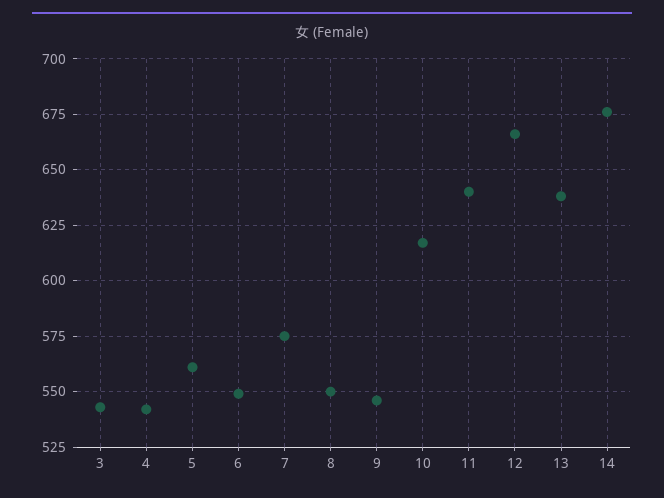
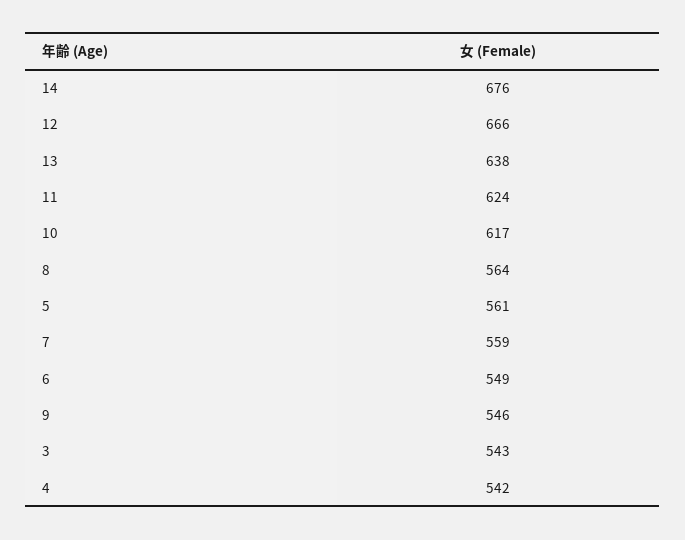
  {
    "3": 543,
    "4": 542,
    "5": 561,
    "6": 549,
-   "7": 575,
+   "7": 559,
-   "8": 550,
+   "8": 564,
    "9": 546,
    "10": 617,
-   "11": 640,
+   "11": 624,
    "12": 666,
    "13": 638,
    "14": 676
  }

